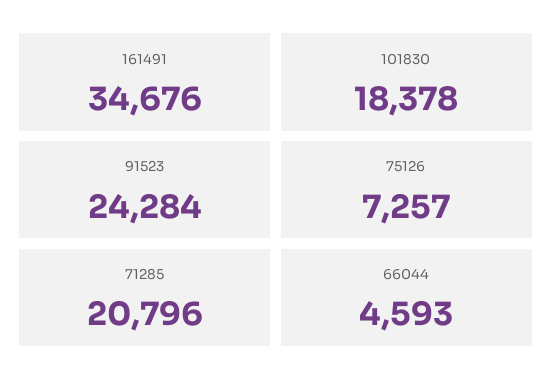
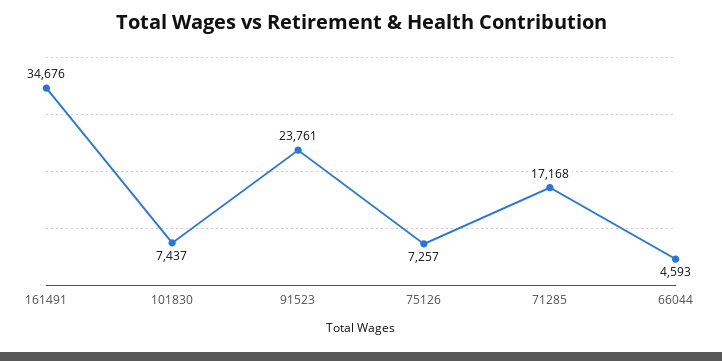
  {
    "161491": 34676,
-   "101830": 18378,
+   "101830": 7437,
-   "91523": 24284,
+   "91523": 23761,
    "75126": 7257,
-   "71285": 20796,
+   "71285": 17168,
    "66044": 4593
  }

